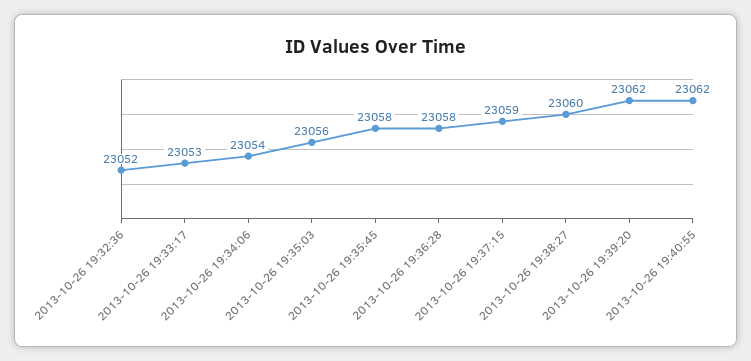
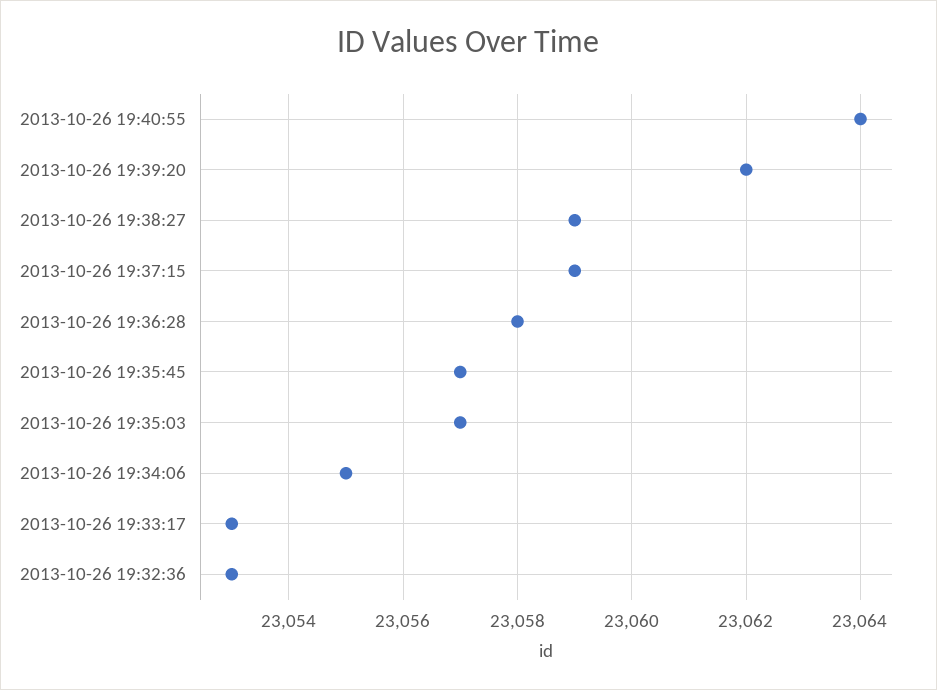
  {
-   "2013-10-26 19:32:36": 23052,
+   "2013-10-26 19:32:36": 23053,
    "2013-10-26 19:33:17": 23053,
-   "2013-10-26 19:34:06": 23054,
+   "2013-10-26 19:34:06": 23055,
-   "2013-10-26 19:35:03": 23056,
+   "2013-10-26 19:35:03": 23057,
-   "2013-10-26 19:35:45": 23058,
+   "2013-10-26 19:35:45": 23057,
    "2013-10-26 19:36:28": 23058,
    "2013-10-26 19:37:15": 23059,
-   "2013-10-26 19:38:27": 23060,
+   "2013-10-26 19:38:27": 23059,
    "2013-10-26 19:39:20": 23062,
-   "2013-10-26 19:40:55": 23062
+   "2013-10-26 19:40:55": 23064
  }

